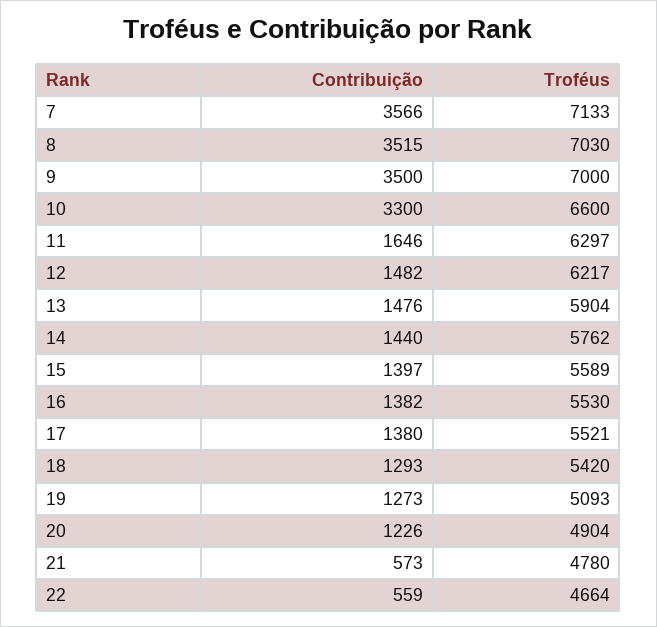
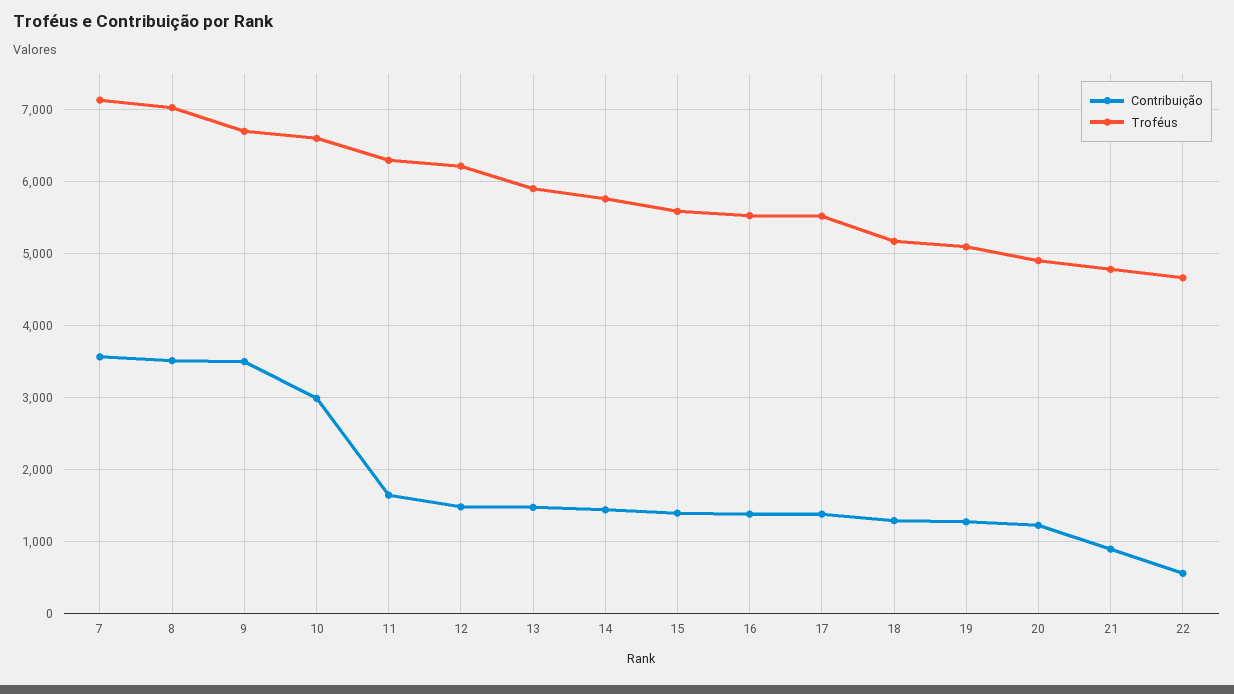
  {
    "Contribuição": {
      "7": 3566,
      "8": 3515,
      "9": 3500,
-     "10": 3300,
+     "10": 3000,
      "11": 1646,
      "12": 1482,
      "13": 1476,
      "14": 1440,
      "15": 1397,
      "16": 1382,
      "17": 1380,
      "18": 1293,
      "19": 1273,
      "20": 1226,
-     "21": 573,
+     "21": 900,
      "22": 559
    },
    "Troféus": {
      "7": 7133,
      "8": 7030,
-     "9": 7000,
+     "9": 6700,
      "10": 6600,
      "11": 6297,
      "12": 6217,
      "13": 5904,
      "14": 5762,
      "15": 5589,
      "16": 5530,
      "17": 5521,
-     "18": 5420,
+     "18": 5200,
      "19": 5093,
      "20": 4904,
      "21": 4780,
      "22": 4664
    }
  }

